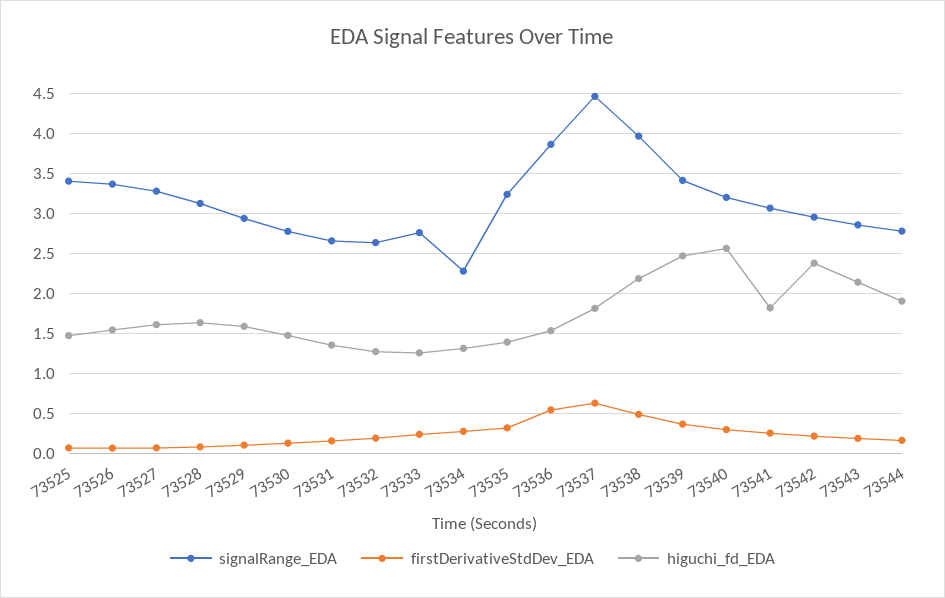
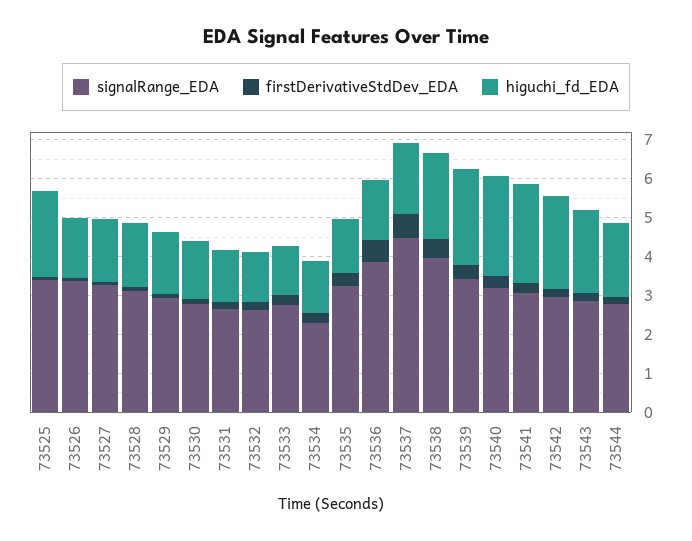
  {
    "signalRange_EDA": {
      "73525": 3.4,
      "73526": 3.4,
      "73527": 3.3,
      "73528": 3.1,
      "73529": 2.9,
      "73530": 2.8,
      "73531": 2.7,
      "73532": 2.6,
      "73533": 2.8,
      "73534": 2.3,
      "73535": 3.2,
      "73536": 3.9,
      "73537": 4.5,
      "73538": 4,
      "73539": 3.4,
      "73540": 3.2,
      "73541": 3.1,
      "73542": 3,
      "73543": 2.9,
      "73544": 2.8
    },
    "firstDerivativeStdDev_EDA": {
      "73525": 0.1,
      "73526": 0.1,
      "73527": 0.1,
      "73528": 0.1,
      "73529": 0.1,
      "73530": 0.1,
      "73531": 0.2,
      "73532": 0.2,
      "73533": 0.2,
      "73534": 0.3,
      "73535": 0.3,
      "73536": 0.5,
      "73537": 0.6,
      "73538": 0.5,
      "73539": 0.4,
      "73540": 0.3,
      "73541": 0.3,
      "73542": 0.2,
      "73543": 0.2,
      "73544": 0.2
    },
    "higuchi_fd_EDA": {
-     "73525": 1.5,
+     "73525": 2.25,
      "73526": 1.5,
      "73527": 1.6,
      "73528": 1.6,
      "73529": 1.6,
      "73530": 1.5,
      "73531": 1.4,
      "73532": 1.3,
      "73533": 1.3,
      "73534": 1.3,
      "73535": 1.4,
      "73536": 1.5,
      "73537": 1.8,
      "73538": 2.2,
      "73539": 2.5,
      "73540": 2.6,
-     "73541": 1.8,
+     "73541": 2.5,
      "73542": 2.4,
      "73543": 2.1,
      "73544": 1.9
    }
  }

